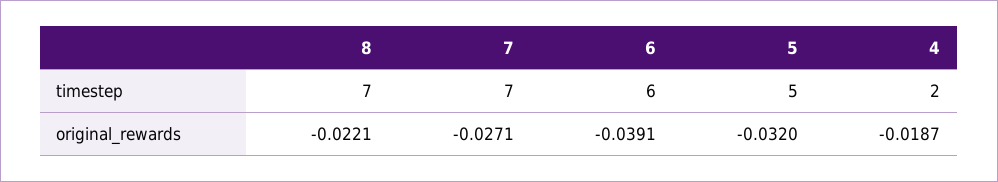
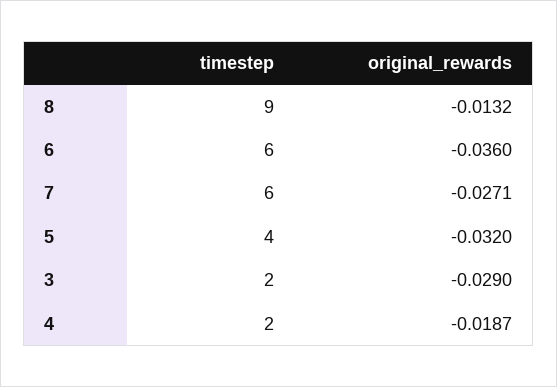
  {
    "8": {
-     "timestep": 7,
+     "timestep": 9,
-     "original_rewards": -0.0221
+     "original_rewards": -0.0132
    },
    "7": {
-     "timestep": 7,
+     "timestep": 6,
      "original_rewards": -0.0271
    },
    "6": {
      "timestep": 6,
-     "original_rewards": -0.0391
+     "original_rewards": -0.036
    },
    "5": {
-     "timestep": 5,
+     "timestep": 4,
      "original_rewards": -0.032
    },
    "4": {
      "timestep": 2,
      "original_rewards": -0.0187
-   }
+   },
+   "3": {
+     "timestep": 2,
+     "original_rewards": -0.029
+   }
  }

